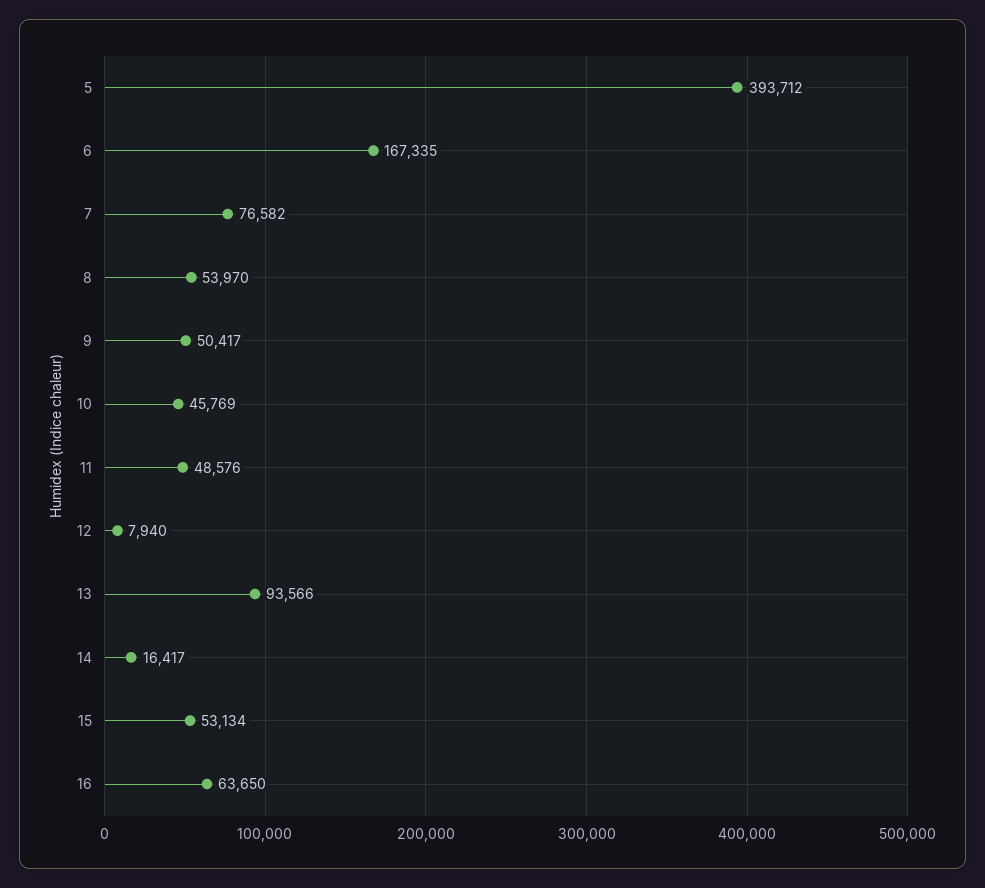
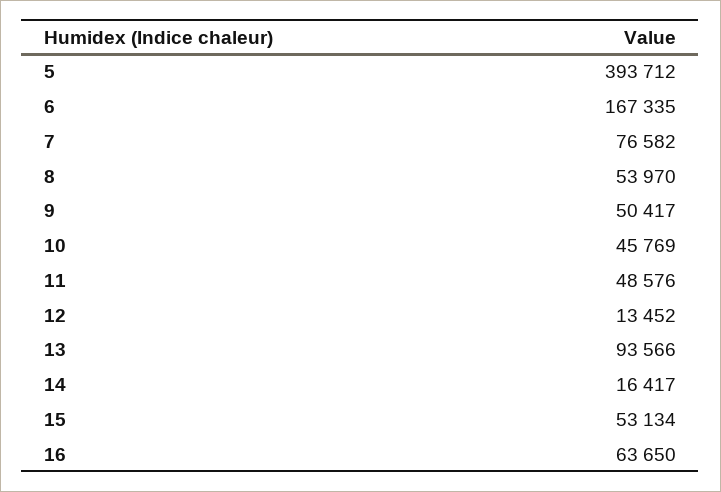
  {
    "5": 393712,
    "6": 167335,
    "7": 76582,
    "8": 53970,
    "9": 50417,
    "10": 45769,
    "11": 48576,
-   "12": 7940,
+   "12": 13452,
    "13": 93566,
    "14": 16417,
    "15": 53134,
    "16": 63650
  }

